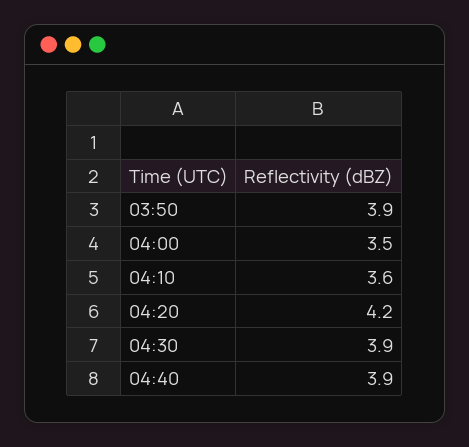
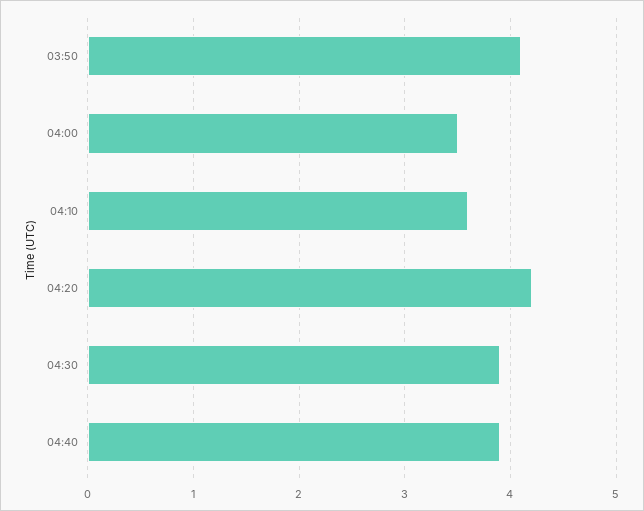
  {
-   "03:50": 3.9,
+   "03:50": 4.1,
    "04:00": 3.5,
    "04:10": 3.6,
    "04:20": 4.2,
    "04:30": 3.9,
    "04:40": 3.9
  }

